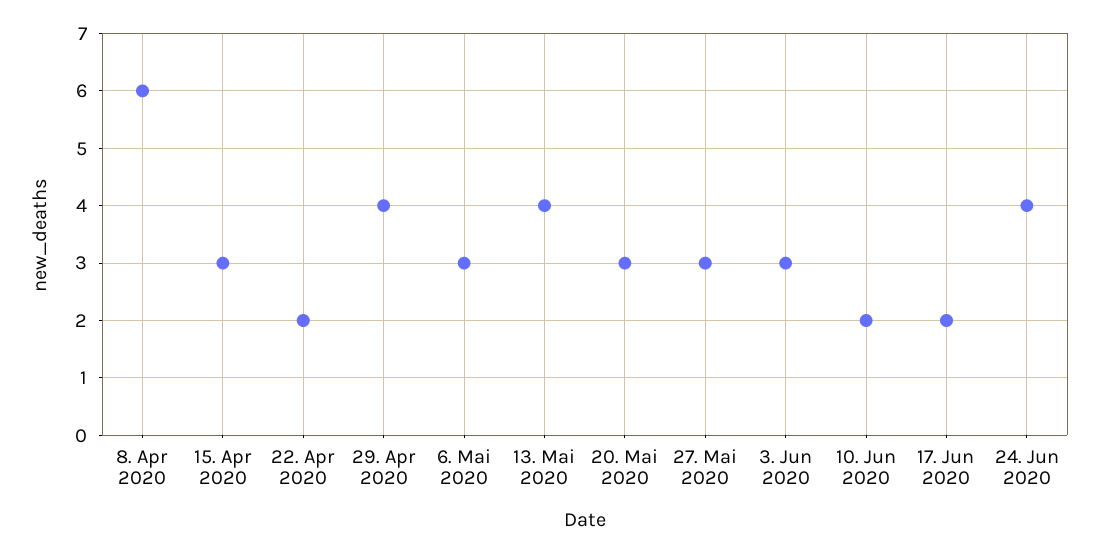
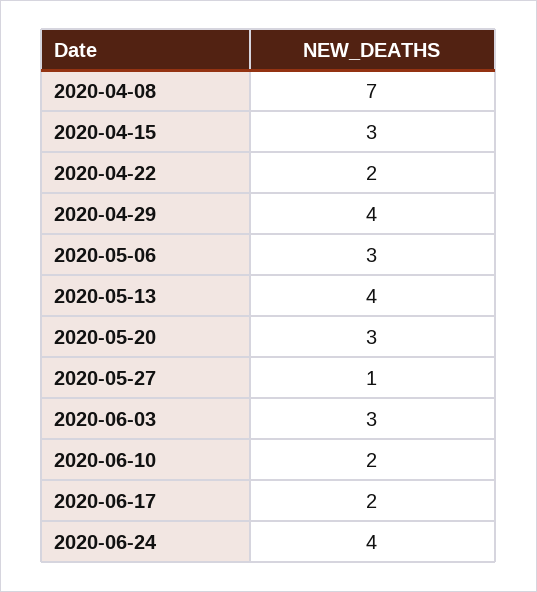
  {
-   "8. Apr 2020": 6,
+   "8. Apr 2020": 7,
    "15. Apr 2020": 3,
    "22. Apr 2020": 2,
    "29. Apr 2020": 4,
    "6. Mai 2020": 3,
    "13. Mai 2020": 4,
    "20. Mai 2020": 3,
-   "27. Mai 2020": 3,
+   "27. Mai 2020": 1,
    "3. Jun 2020": 3,
    "10. Jun 2020": 2,
    "17. Jun 2020": 2,
    "24. Jun 2020": 4
  }

